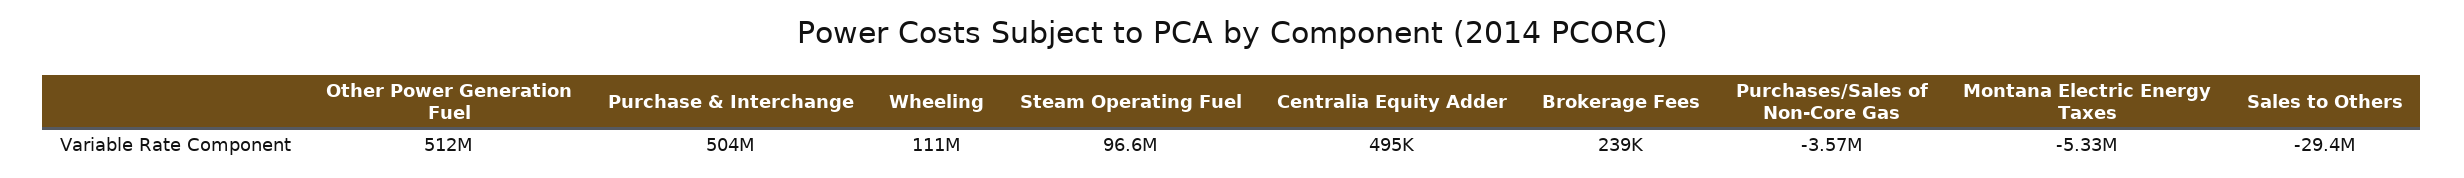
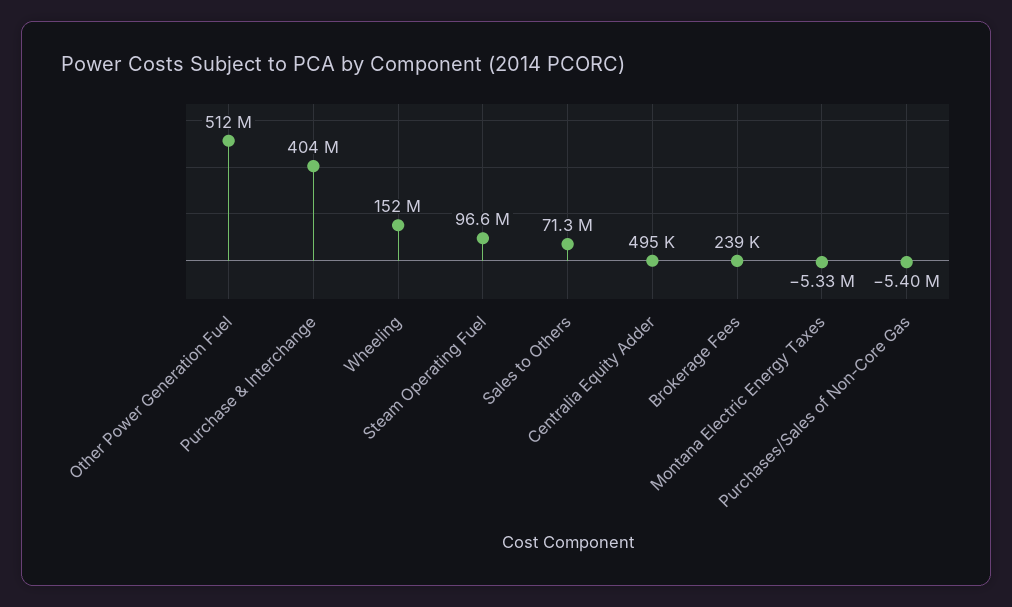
  {
    "Other Power Generation Fuel": 512000000,
-   "Purchase & Interchange": 504000000,
+   "Purchase & Interchange": 404000000,
-   "Wheeling": 111000000,
+   "Wheeling": 152000000,
    "Steam Operating Fuel": 96600000,
    "Centralia Equity Adder": 495000,
    "Brokerage Fees": 239000,
-   "Purchases/Sales of Non-Core Gas": -3570000,
+   "Purchases/Sales of Non-Core Gas": -5400000,
    "Montana Electric Energy Taxes": -5330000,
-   "Sales to Others": -29400000
+   "Sales to Others": 71300000
  }

